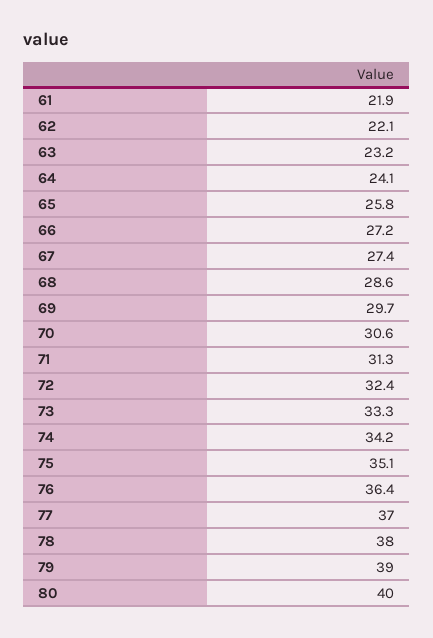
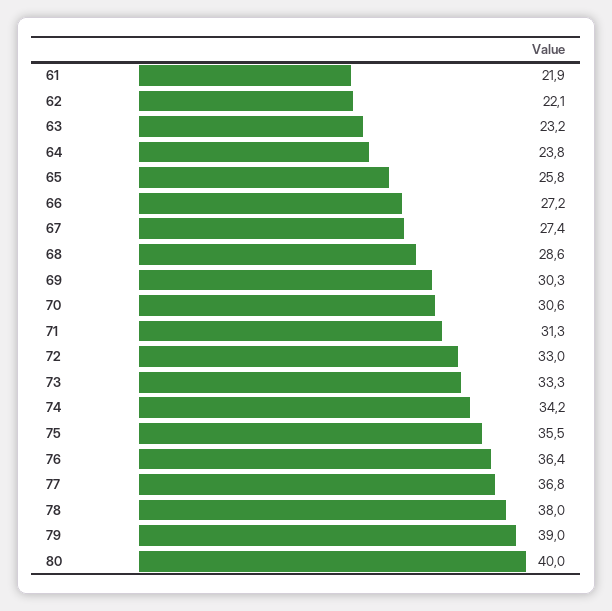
  {
    "61": 21.9,
    "62": 22.1,
    "63": 23.2,
-   "64": 24.1,
+   "64": 23.8,
    "65": 25.8,
    "66": 27.2,
    "67": 27.4,
    "68": 28.6,
-   "69": 29.7,
+   "69": 30.3,
    "70": 30.6,
    "71": 31.3,
-   "72": 32.4,
+   "72": 33,
    "73": 33.3,
    "74": 34.2,
-   "75": 35.1,
+   "75": 35.5,
    "76": 36.4,
-   "77": 37,
+   "77": 36.8,
    "78": 38,
    "79": 39,
    "80": 40
  }

